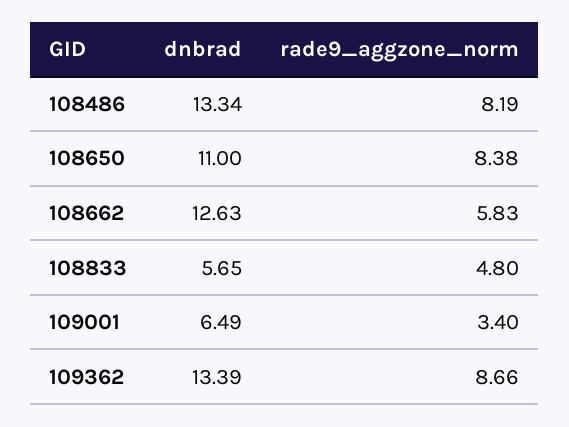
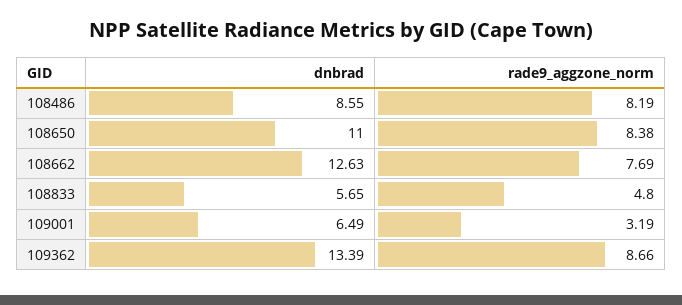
  {
    "dnbrad": {
-     "108486": 13.34,
+     "108486": 8.55,
      "108650": 11,
      "108662": 12.63,
      "108833": 5.65,
      "109001": 6.49,
      "109362": 13.39
    },
    "rade9_aggzone_norm": {
      "108486": 8.19,
      "108650": 8.38,
-     "108662": 5.83,
+     "108662": 7.69,
      "108833": 4.8,
-     "109001": 3.4,
+     "109001": 3.19,
      "109362": 8.66
    }
  }

